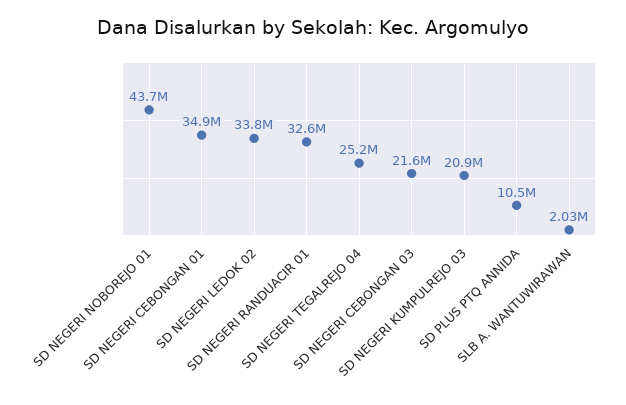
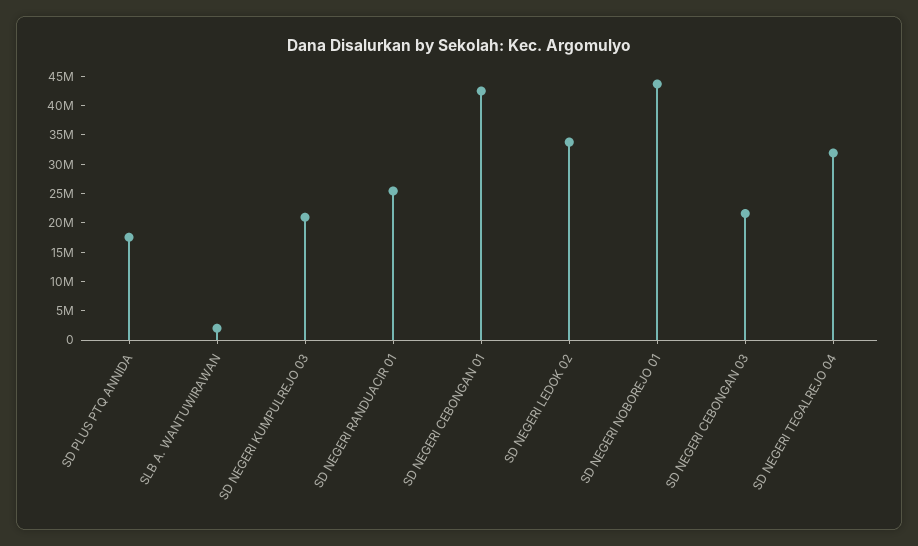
  {
    "SD NEGERI NOBOREJO 01": 43700000,
-   "SD NEGERI CEBONGAN 01": 34900000,
+   "SD NEGERI CEBONGAN 01": 42500000,
    "SD NEGERI LEDOK 02": 33800000,
-   "SD NEGERI RANDUACIR 01": 32600000,
+   "SD NEGERI RANDUACIR 01": 25000000,
-   "SD NEGERI TEGALREJO 04": 25200000,
+   "SD NEGERI TEGALREJO 04": 32500000,
    "SD NEGERI CEBONGAN 03": 21600000,
    "SD NEGERI KUMPULREJO 03": 20900000,
-   "SD PLUS PTQ ANNIDA": 10500000,
+   "SD PLUS PTQ ANNIDA": 17500000,
    "SLB A. WANTUWIRAWAN": 2030000
  }

